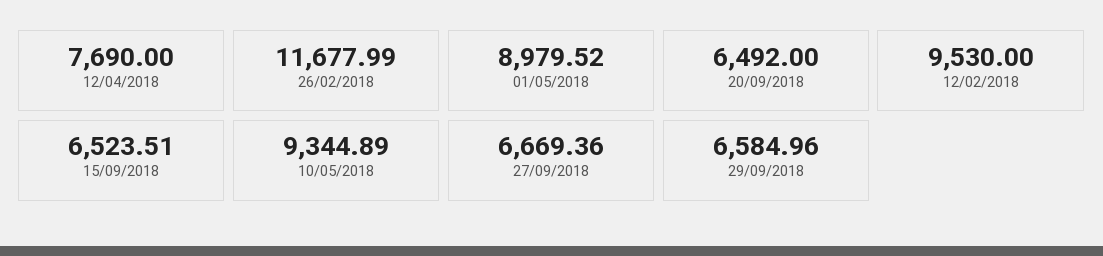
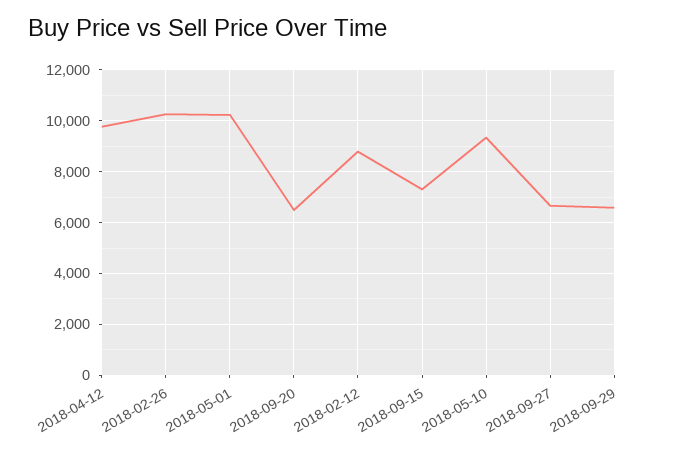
  {
-   "12/04/2018": 7690,
+   "12/04/2018": 9750,
-   "26/02/2018": 11677.99,
+   "26/02/2018": 10250,
-   "01/05/2018": 8979.52,
+   "01/05/2018": 10250,
    "20/09/2018": 6492,
-   "12/02/2018": 9530,
+   "12/02/2018": 8750,
-   "15/09/2018": 6523.51,
+   "15/09/2018": 7250,
    "10/05/2018": 9344.89,
    "27/09/2018": 6669.36,
    "29/09/2018": 6584.96
  }

